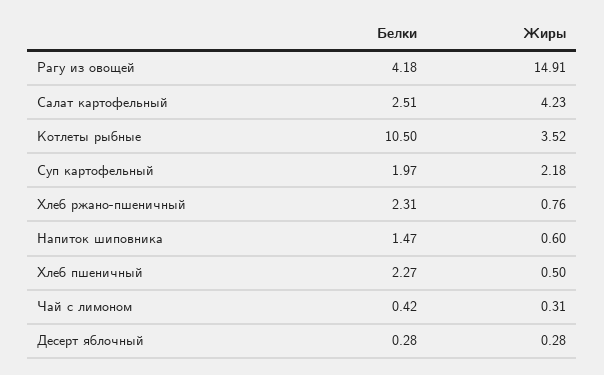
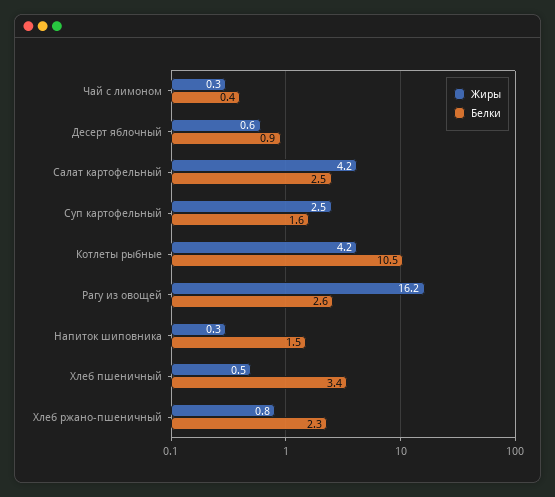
  {
    "Белки": {
-     "Рагу из овощей": 4.18,
+     "Рагу из овощей": 2.6,
      "Салат картофельный": 2.51,
      "Котлеты рыбные": 10.5,
-     "Суп картофельный": 1.97,
+     "Суп картофельный": 1.6,
      "Хлеб ржано-пшеничный": 2.31,
      "Напиток шиповника": 1.47,
-     "Хлеб пшеничный": 2.27,
+     "Хлеб пшеничный": 3.4,
      "Чай с лимоном": 0.42,
-     "Десерт яблочный": 0.28
+     "Десерт яблочный": 0.9
    },
    "Жиры": {
-     "Рагу из овощей": 14.91,
+     "Рагу из овощей": 16.2,
      "Салат картофельный": 4.23,
-     "Котлеты рыбные": 3.52,
+     "Котлеты рыбные": 4.2,
-     "Суп картофельный": 2.18,
+     "Суп картофельный": 2.5,
      "Хлеб ржано-пшеничный": 0.76,
-     "Напиток шиповника": 0.6,
+     "Напиток шиповника": 0.3,
      "Хлеб пшеничный": 0.5,
      "Чай с лимоном": 0.31,
-     "Десерт яблочный": 0.28
+     "Десерт яблочный": 0.6
    }
  }

